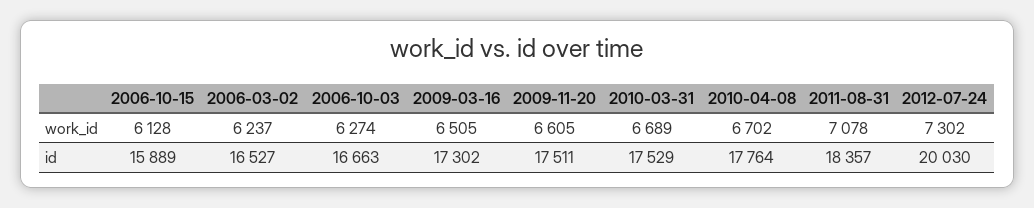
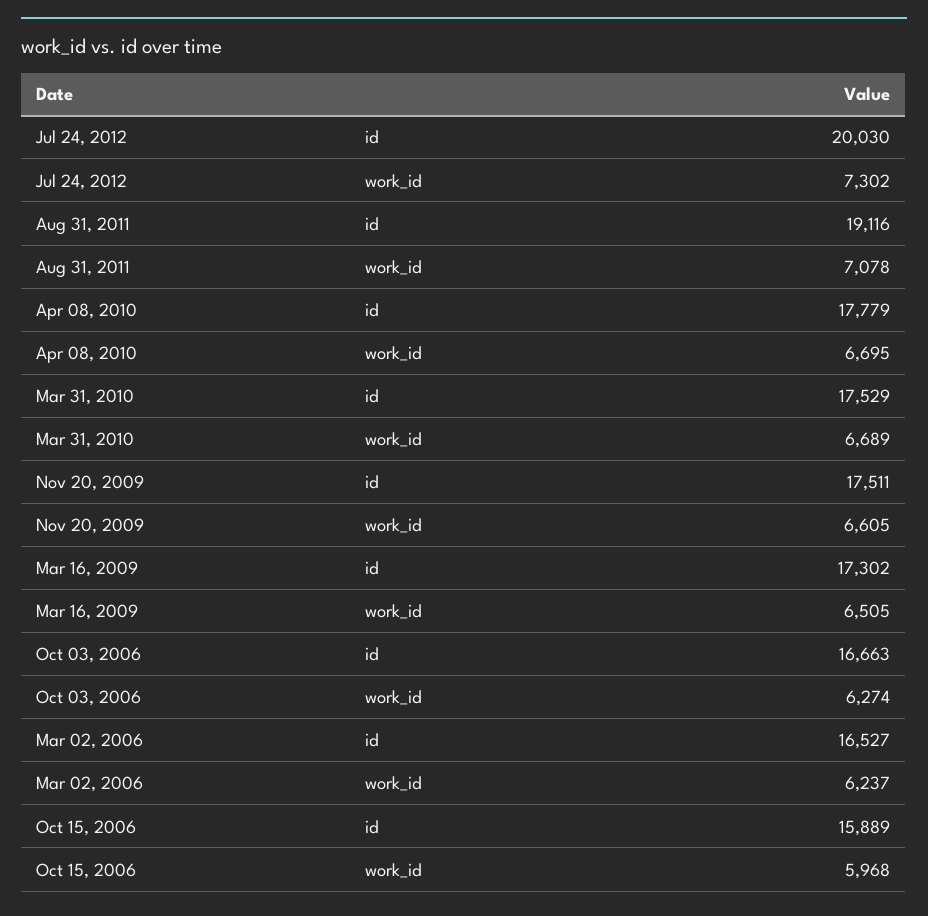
  {
    "2006-10-15": {
-     "work_id": 6128,
+     "work_id": 5968,
      "id": 15889
    },
    "2006-03-02": {
      "work_id": 6237,
      "id": 16527
    },
    "2006-10-03": {
      "work_id": 6274,
      "id": 16663
    },
    "2009-03-16": {
      "work_id": 6505,
      "id": 17302
    },
    "2009-11-20": {
      "work_id": 6605,
      "id": 17511
    },
    "2010-03-31": {
      "work_id": 6689,
      "id": 17529
    },
    "2010-04-08": {
-     "work_id": 6702,
+     "work_id": 6695,
-     "id": 17764
+     "id": 17779
    },
    "2011-08-31": {
      "work_id": 7078,
-     "id": 18357
+     "id": 19116
    },
    "2012-07-24": {
      "work_id": 7302,
      "id": 20030
    }
  }

